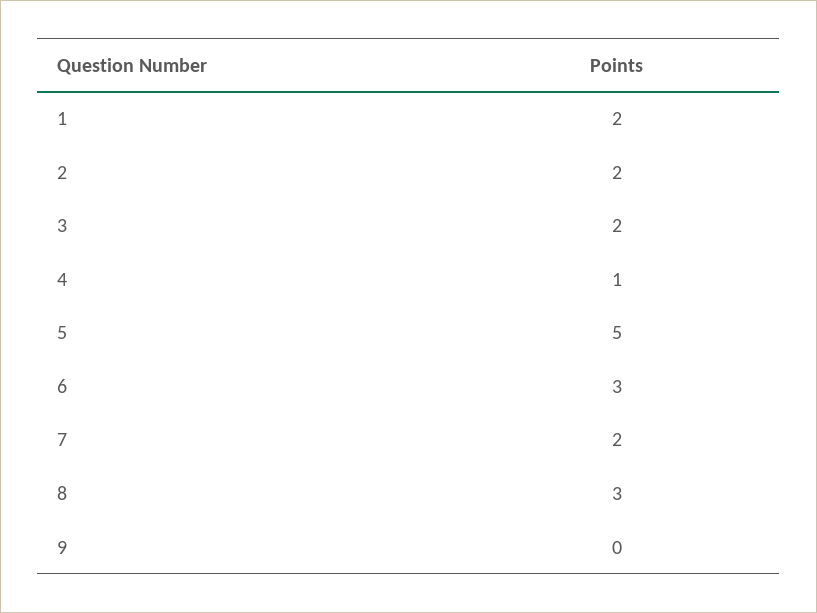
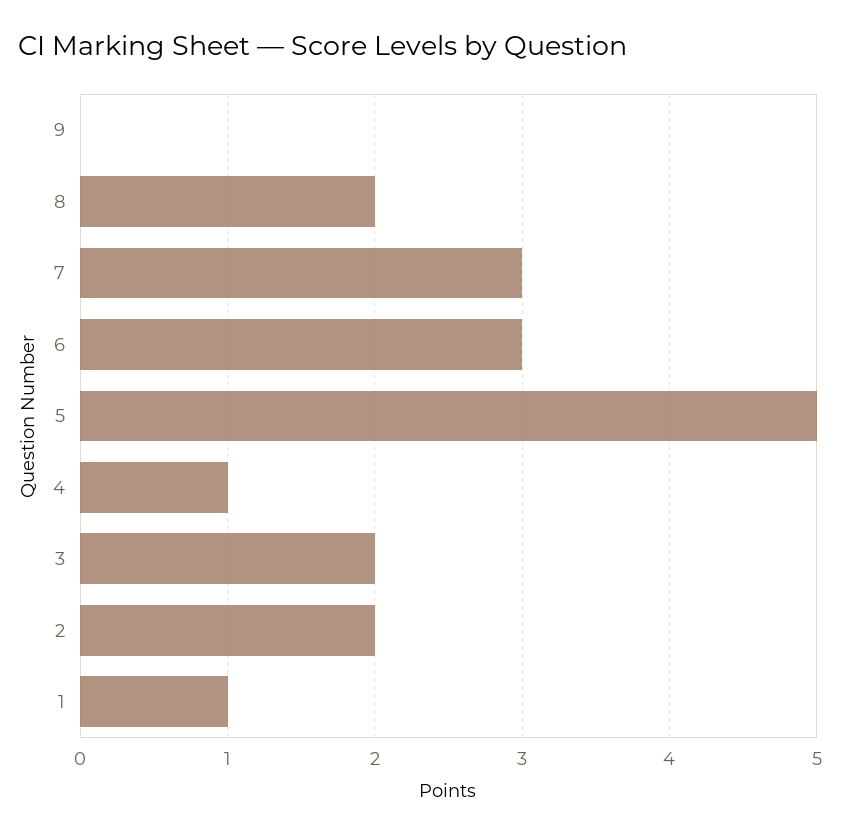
  {
-   "1": 2,
+   "1": 1,
    "2": 2,
    "3": 2,
    "4": 1,
    "5": 5,
    "6": 3,
-   "7": 2,
+   "7": 3,
-   "8": 3,
+   "8": 2,
    "9": 0
  }

